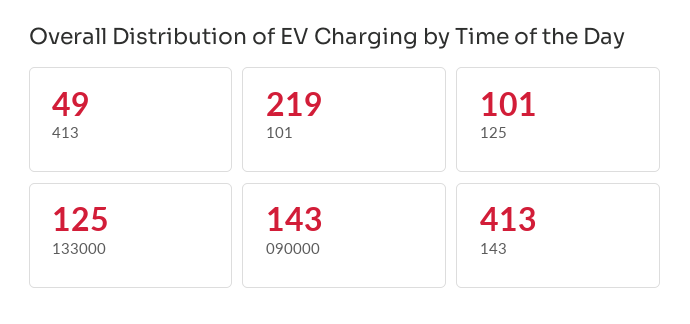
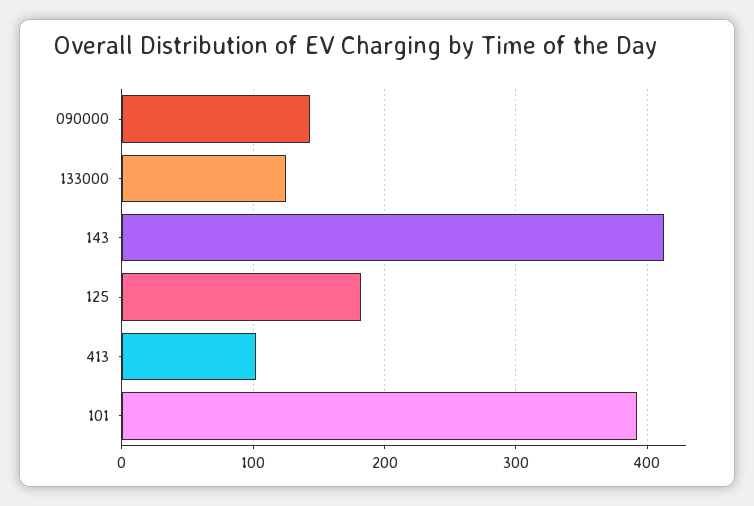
  {
-   "413": 49,
+   "413": 100,
-   "101": 219,
+   "101": 390,
-   "125": 101,
+   "125": 180,
    "133000": 125,
    "090000": 143,
    "143": 413
  }

